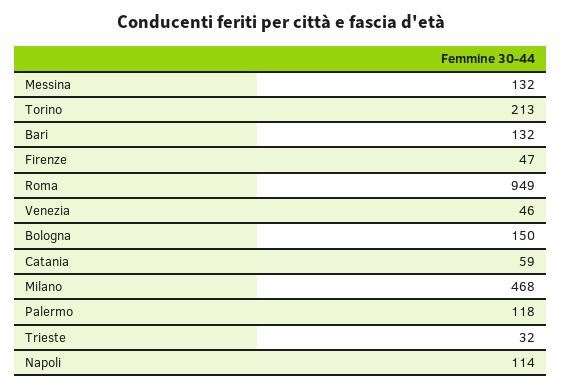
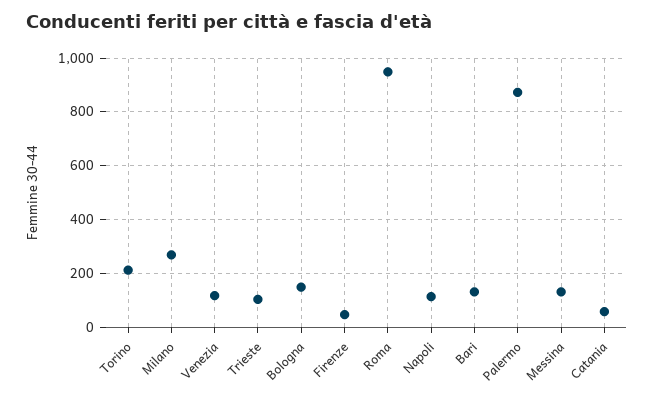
  {
    "Messina": 132,
    "Torino": 213,
    "Bari": 132,
    "Firenze": 47,
    "Roma": 949,
-   "Venezia": 46,
+   "Venezia": 125,
    "Bologna": 150,
    "Catania": 59,
-   "Milano": 468,
+   "Milano": 275,
-   "Palermo": 118,
+   "Palermo": 875,
-   "Trieste": 32,
+   "Trieste": 100,
    "Napoli": 114
  }

